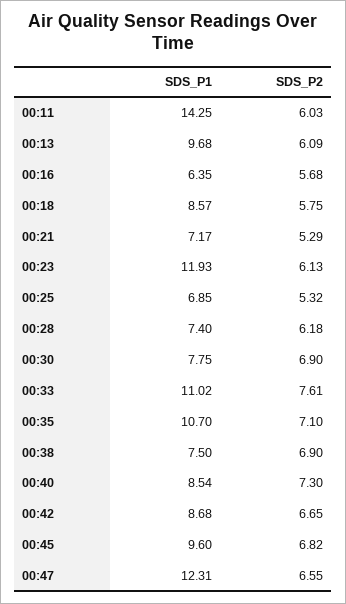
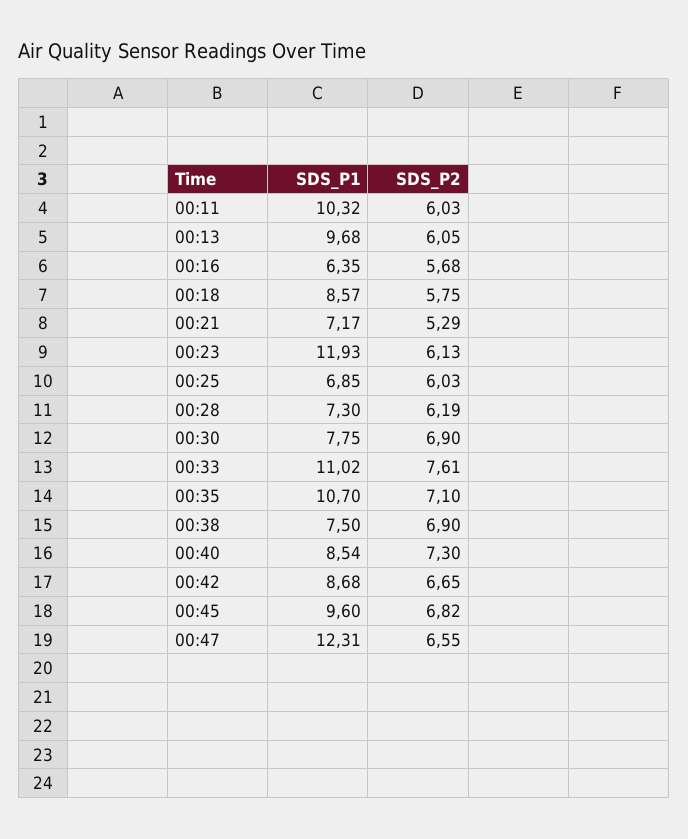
  {
    "SDS_P1": {
-     "00:11": 14.25,
+     "00:11": 10.32,
      "00:13": 9.68,
      "00:16": 6.35,
      "00:18": 8.57,
      "00:21": 7.17,
      "00:23": 11.93,
      "00:25": 6.85,
-     "00:28": 7.4,
+     "00:28": 7.3,
      "00:30": 7.75,
      "00:33": 11.02,
      "00:35": 10.7,
      "00:38": 7.5,
      "00:40": 8.54,
      "00:42": 8.68,
      "00:45": 9.6,
      "00:47": 12.31
    },
    "SDS_P2": {
      "00:11": 6.03,
-     "00:13": 6.09,
+     "00:13": 6.05,
      "00:16": 5.68,
      "00:18": 5.75,
      "00:21": 5.29,
      "00:23": 6.13,
-     "00:25": 5.32,
+     "00:25": 6.03,
-     "00:28": 6.18,
+     "00:28": 6.19,
      "00:30": 6.9,
      "00:33": 7.61,
      "00:35": 7.1,
      "00:38": 6.9,
      "00:40": 7.3,
      "00:42": 6.65,
      "00:45": 6.82,
      "00:47": 6.55
    }
  }

